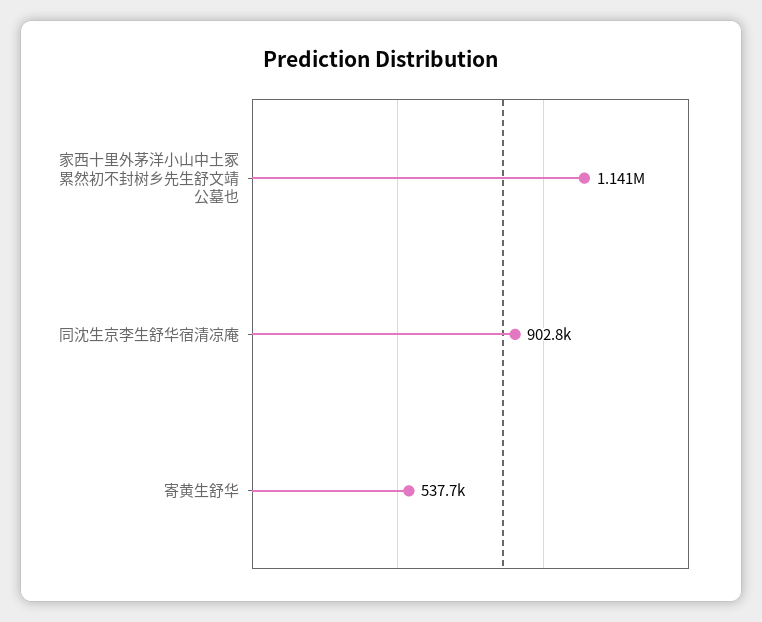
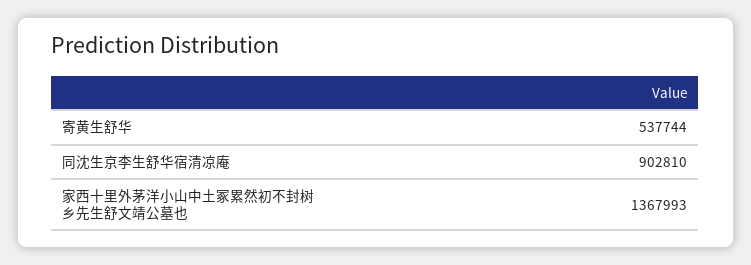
  {
-   "家西十里外茅洋小山中土冢累然初不封树乡先生舒文靖公墓也": 1141000,
+   "家西十里外茅洋小山中土冢累然初不封树乡先生舒文靖公墓也": 1367993,
    "同沈生京李生舒华宿清凉庵": 902810,
    "寄黄生舒华": 537744
  }

